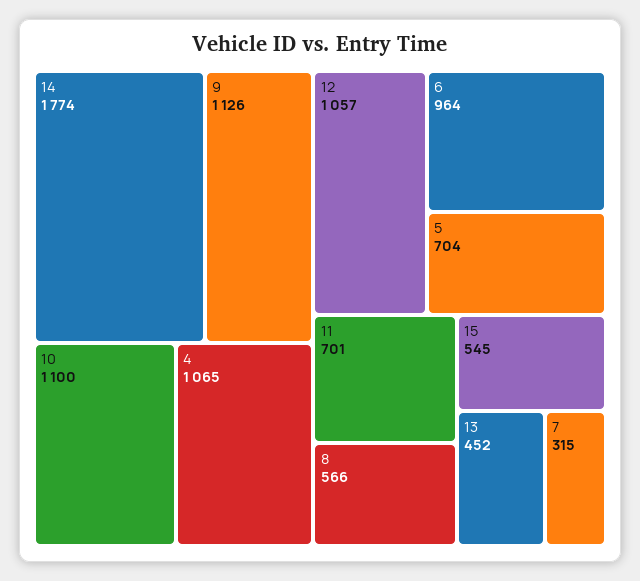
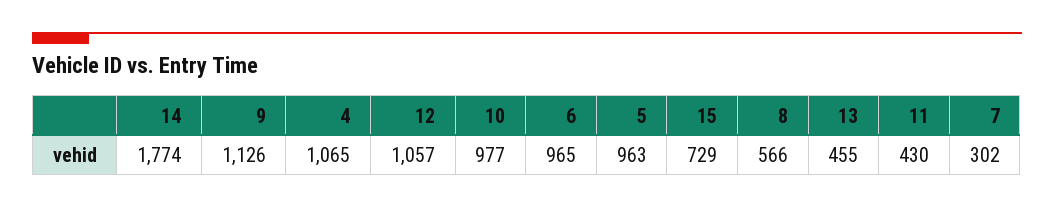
  {
    "14": 1774,
    "9": 1126,
-   "10": 1100,
+   "10": 977,
    "4": 1065,
    "12": 1057,
-   "6": 964,
+   "6": 965,
-   "5": 704,
+   "5": 963,
-   "11": 701,
+   "11": 430,
    "8": 566,
-   "15": 545,
+   "15": 729,
-   "13": 452,
+   "13": 455,
-   "7": 315
+   "7": 302
  }

